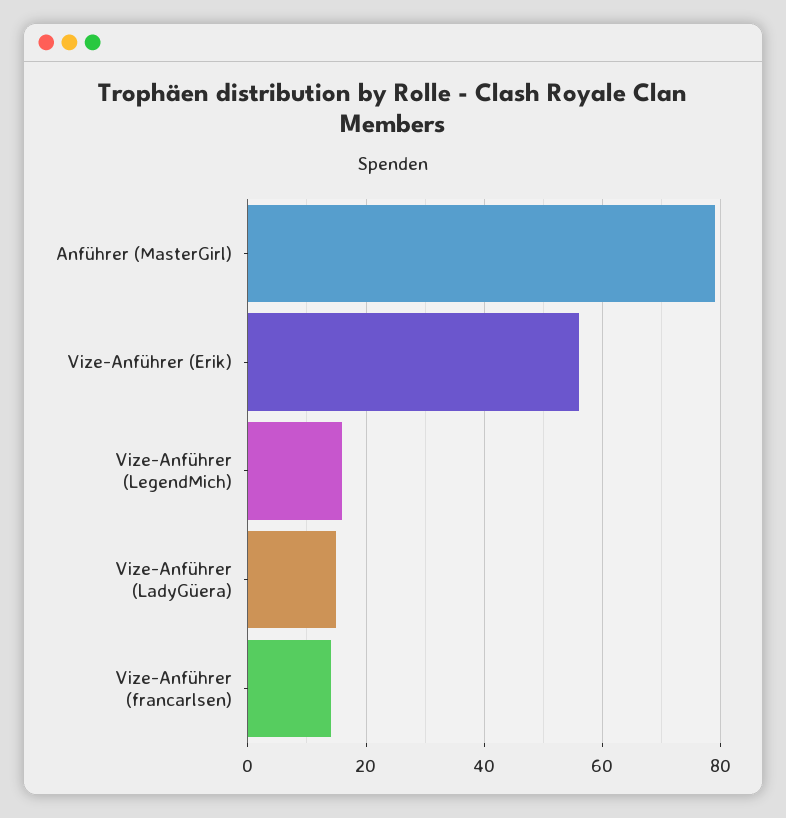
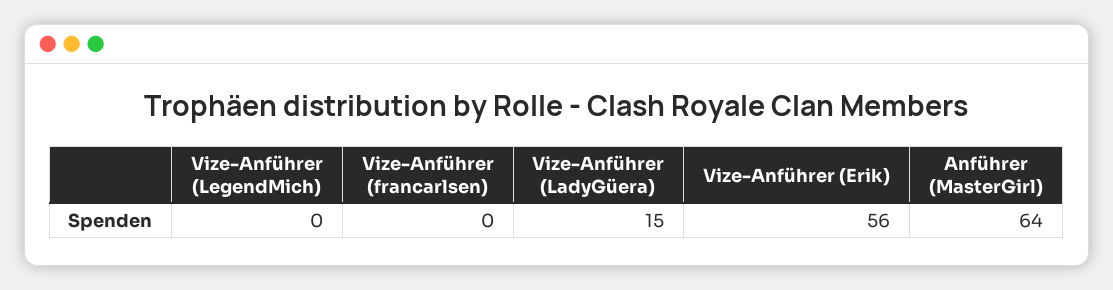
  {
-   "Anführer (MasterGirl)": 80,
+   "Anführer (MasterGirl)": 64,
    "Vize-Anführer (Erik)": 56,
-   "Vize-Anführer (LegendMich)": 15,
+   "Vize-Anführer (LegendMich)": 0,
    "Vize-Anführer (LadyGüera)": 15,
-   "Vize-Anführer (francarlsen)": 15
+   "Vize-Anführer (francarlsen)": 0
  }

